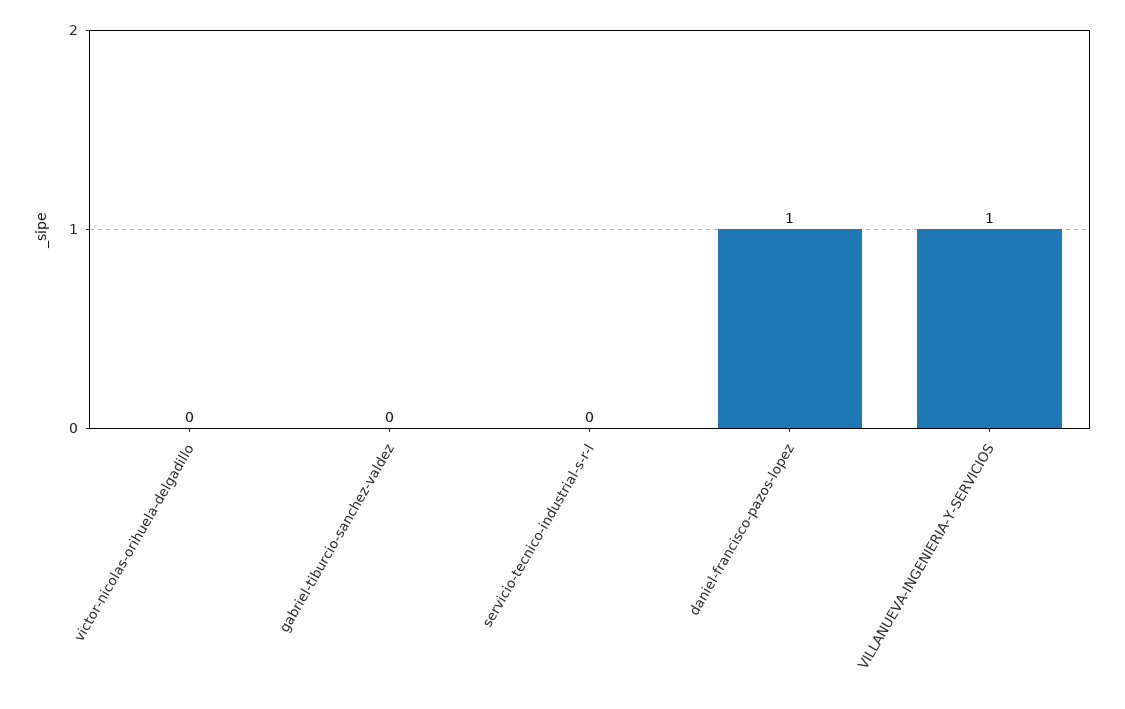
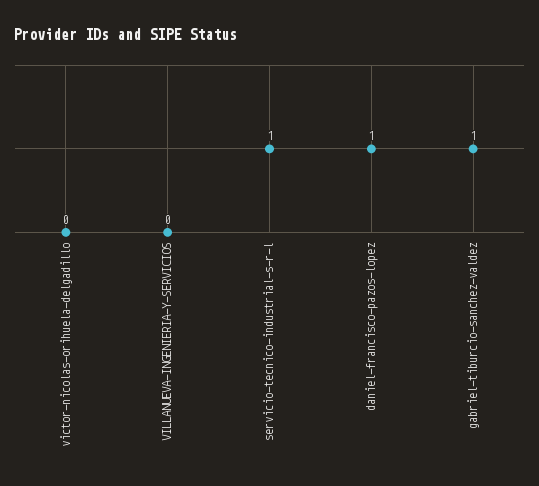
  {
    "victor-nicolas-orihuela-delgadillo": 0,
-   "gabriel-tiburcio-sanchez-valdez": 0,
+   "gabriel-tiburcio-sanchez-valdez": 1,
-   "servicio-tecnico-industrial-s-r-l": 0,
+   "servicio-tecnico-industrial-s-r-l": 1,
    "daniel-francisco-pazos-lopez": 1,
-   "VILLANUEVA-INGENIERIA-Y-SERVICIOS": 1
+   "VILLANUEVA-INGENIERIA-Y-SERVICIOS": 0
  }

